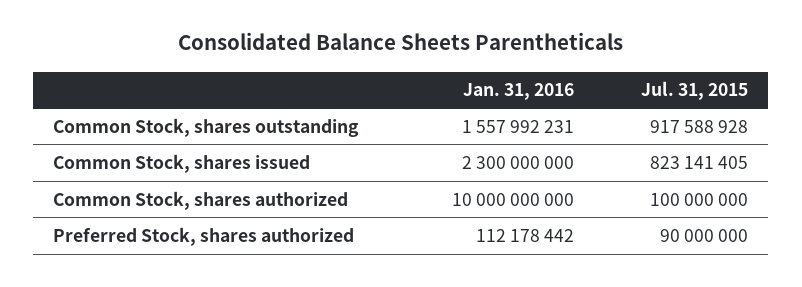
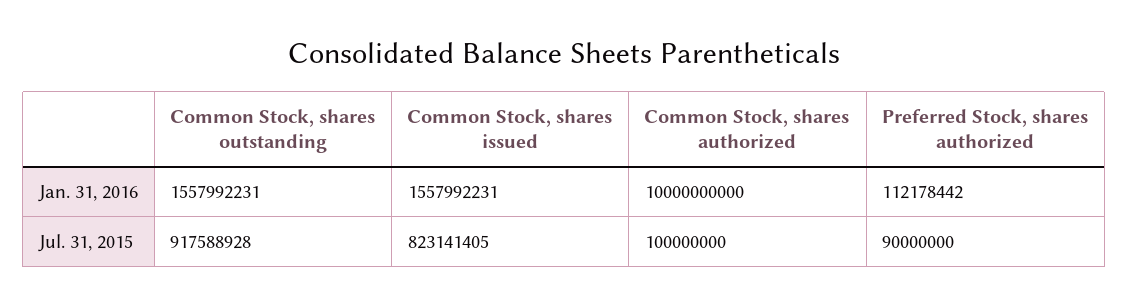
  {
    "Jan. 31, 2016": {
      "Common Stock, shares outstanding": 1557992231,
-     "Common Stock, shares issued": 2300000000,
+     "Common Stock, shares issued": 1557992231,
      "Common Stock, shares authorized": 10000000000,
      "Preferred Stock, shares authorized": 112178442
    },
    "Jul. 31, 2015": {
      "Common Stock, shares outstanding": 917588928,
      "Common Stock, shares issued": 823141405,
      "Common Stock, shares authorized": 100000000,
      "Preferred Stock, shares authorized": 90000000
    }
  }

